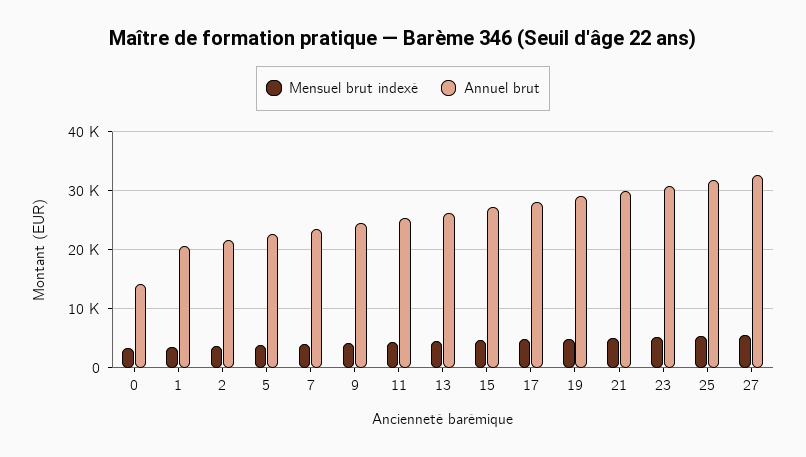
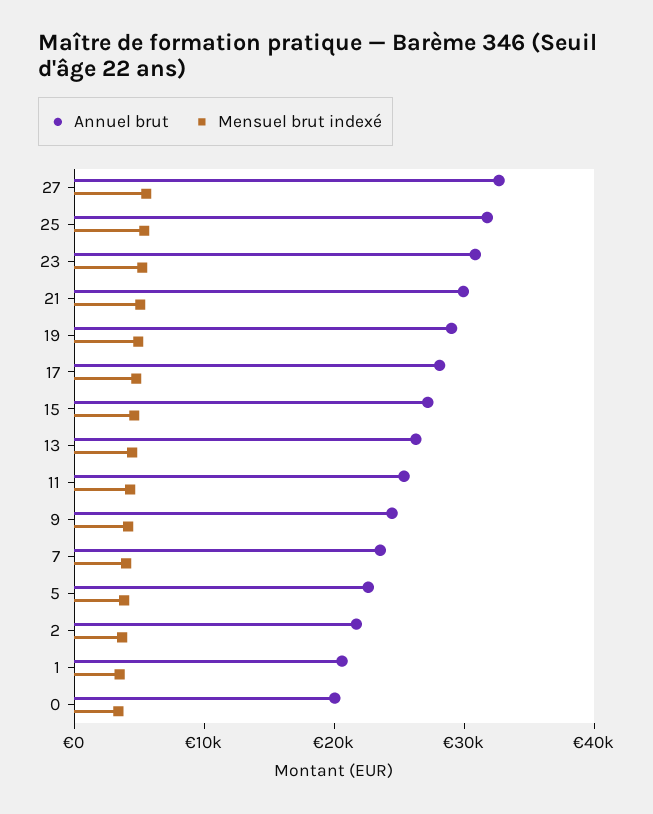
  {
    "Mensuel brut indexé": {
      "0": 4000,
      "1": 4000,
      "2": 4000,
      "5": 4000,
      "7": 4000,
      "9": 4000,
      "11": 4000,
      "13": 4000,
      "15": 4000,
      "17": 4000,
      "19": 4000,
      "21": 6000,
      "23": 6000,
      "25": 6000,
      "27": 6000
    },
    "Annuel brut": {
-     "0": 14000,
+     "0": 20000,
      "1": 20000,
      "2": 22000,
      "5": 22000,
      "7": 24000,
      "9": 24000,
      "11": 26000,
      "13": 26000,
      "15": 28000,
      "17": 28000,
      "19": 30000,
      "21": 30000,
      "23": 30000,
      "25": 32000,
      "27": 32000
    }
  }

